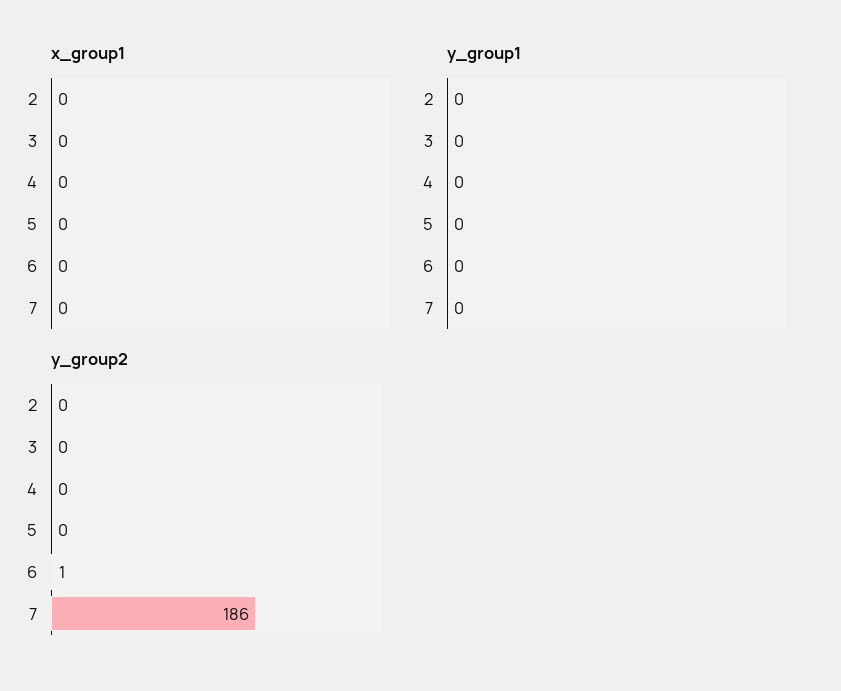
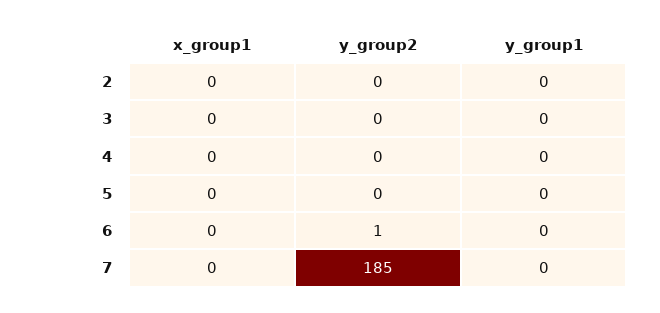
  {
    "x_group1": {
      "2": 0,
      "3": 0,
      "4": 0,
      "5": 0,
      "6": 0,
      "7": 0
    },
    "y_group1": {
      "2": 0,
      "3": 0,
      "4": 0,
      "5": 0,
      "6": 0,
      "7": 0
    },
    "y_group2": {
      "2": 0,
      "3": 0,
      "4": 0,
      "5": 0,
      "6": 1,
-     "7": 186
+     "7": 185
    }
  }

